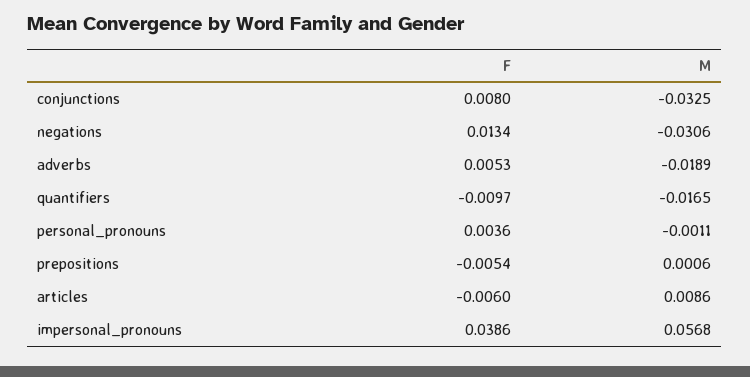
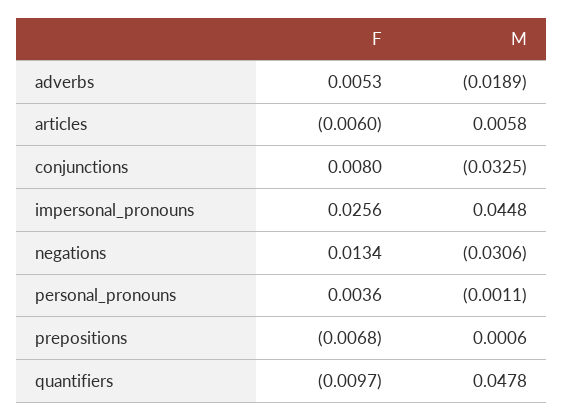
  {
    "F": {
      "conjunctions": 0.008,
      "negations": 0.0134,
      "adverbs": 0.0053,
      "quantifiers": -0.0097,
      "personal_pronouns": 0.0036,
-     "prepositions": -0.0054,
+     "prepositions": -0.0068,
      "articles": -0.006,
-     "impersonal_pronouns": 0.0386
+     "impersonal_pronouns": 0.0256
    },
    "M": {
      "conjunctions": -0.0325,
      "negations": -0.0306,
      "adverbs": -0.0189,
-     "quantifiers": -0.0165,
+     "quantifiers": 0.0478,
      "personal_pronouns": -0.0011,
      "prepositions": 0.0006,
-     "articles": 0.0086,
+     "articles": 0.0058,
-     "impersonal_pronouns": 0.0568
+     "impersonal_pronouns": 0.0448
    }
  }

